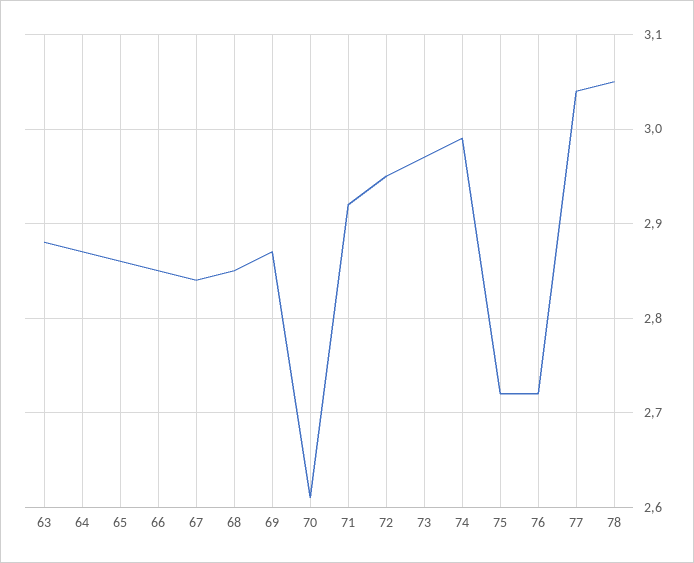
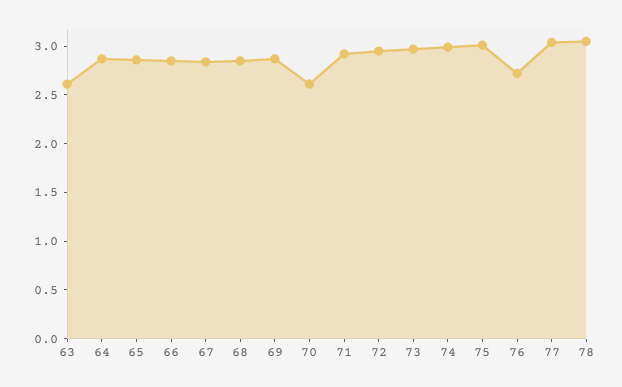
  {
-   "63": 2.88,
+   "63": 2.6,
    "64": 2.87,
    "65": 2.86,
    "66": 2.85,
    "67": 2.84,
    "68": 2.85,
    "69": 2.87,
    "70": 2.61,
    "71": 2.92,
    "72": 2.95,
    "73": 2.97,
    "74": 2.99,
-   "75": 2.72,
+   "75": 3,
    "76": 2.72,
    "77": 3.04,
    "78": 3.05
  }

